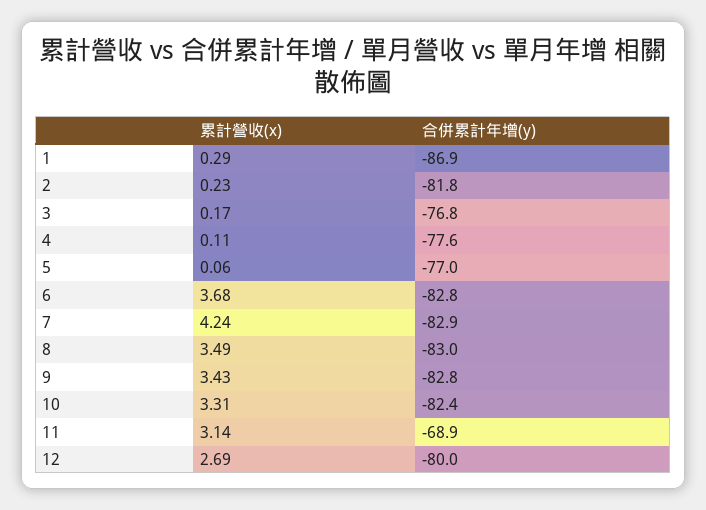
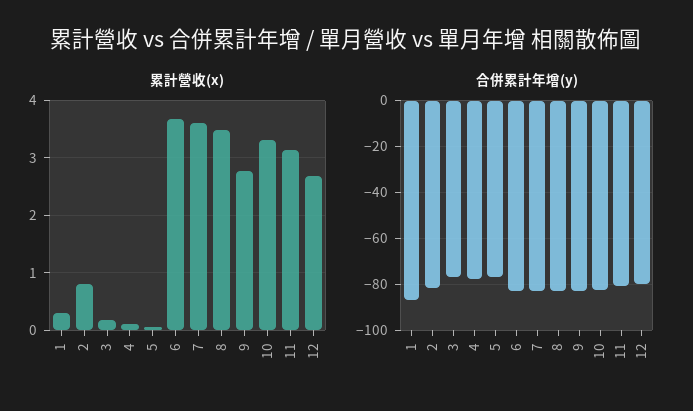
  {
    "累計營收(x)": {
      "1": 0.29,
-     "2": 0.23,
+     "2": 0.8,
      "3": 0.17,
      "4": 0.11,
      "5": 0.06,
      "6": 3.68,
-     "7": 4.24,
+     "7": 3.6,
      "8": 3.49,
-     "9": 3.43,
+     "9": 2.8,
      "10": 3.31,
      "11": 3.14,
      "12": 2.69
    },
    "合併累計年增(y)": {
      "1": -86.9,
      "2": -81.8,
      "3": -76.8,
      "4": -77.6,
      "5": -77,
      "6": -82.8,
      "7": -82.9,
      "8": -83,
      "9": -82.8,
      "10": -82.4,
-     "11": -68.9,
+     "11": -80,
      "12": -80
    }
  }

